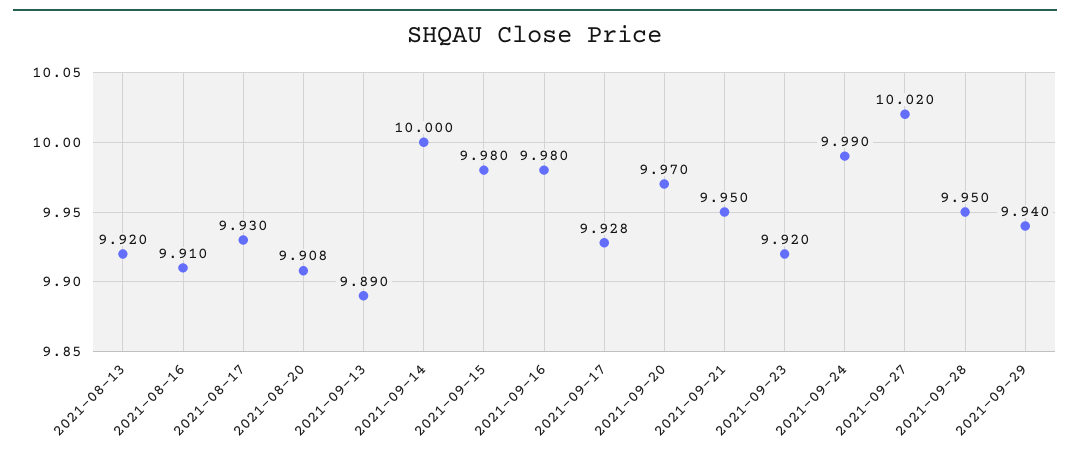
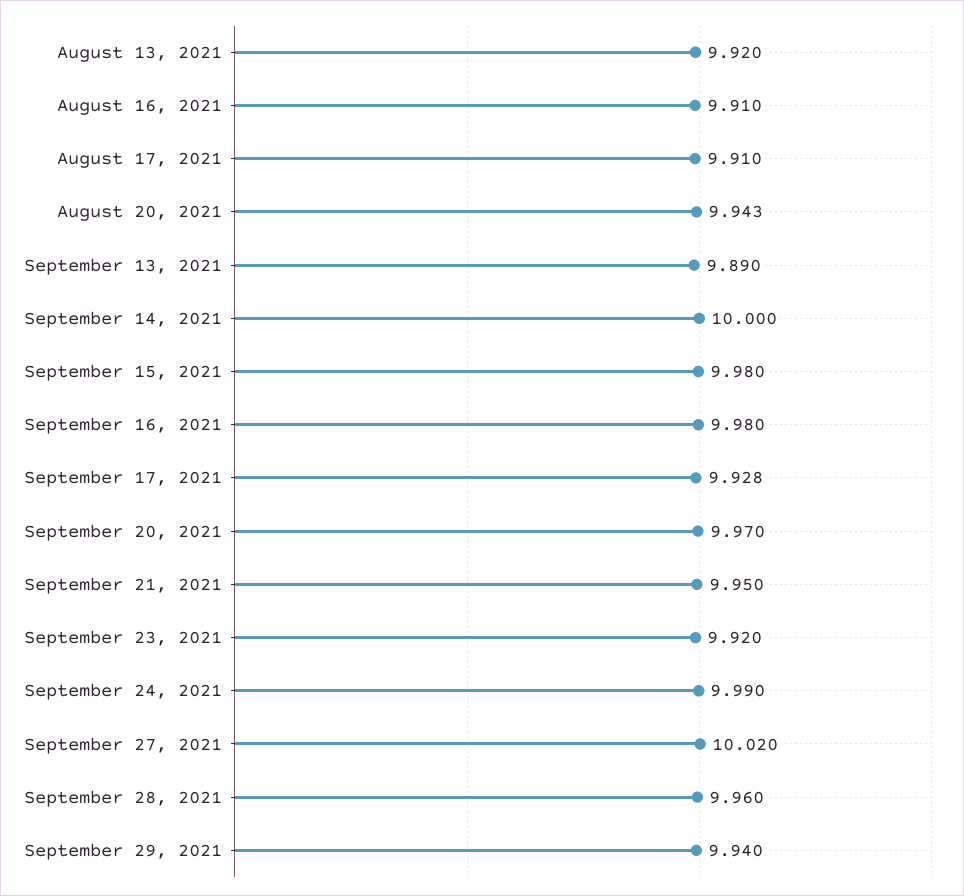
  {
    "2021-08-13": 9.92,
    "2021-08-16": 9.91,
-   "2021-08-17": 9.93,
+   "2021-08-17": 9.91,
-   "2021-08-20": 9.908,
+   "2021-08-20": 9.943,
    "2021-09-13": 9.89,
    "2021-09-14": 10,
    "2021-09-15": 9.98,
    "2021-09-16": 9.98,
    "2021-09-17": 9.928,
    "2021-09-20": 9.97,
    "2021-09-21": 9.95,
    "2021-09-23": 9.92,
    "2021-09-24": 9.99,
    "2021-09-27": 10.02,
-   "2021-09-28": 9.95,
+   "2021-09-28": 9.96,
    "2021-09-29": 9.94
  }

